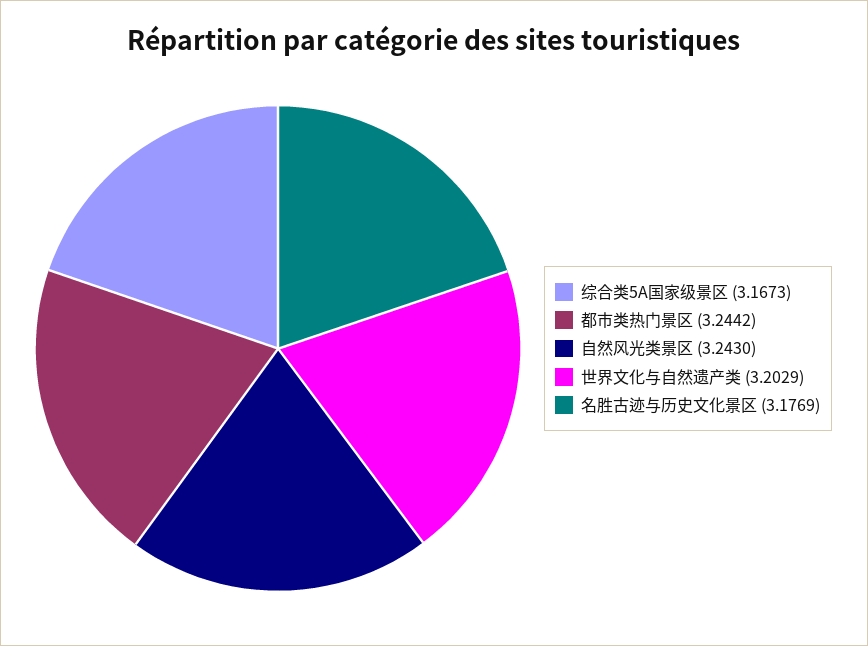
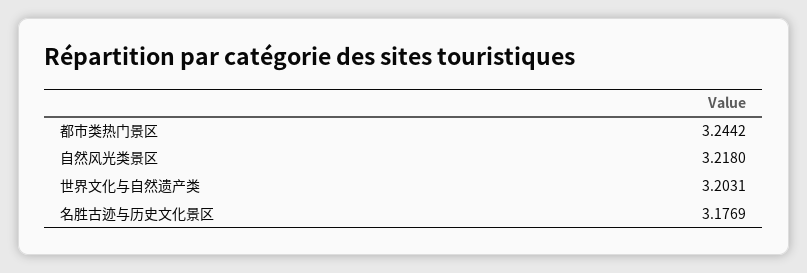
  {
-   "综合类5A国家级景区": 3.1673,
    "都市类热门景区": 3.2442,
-   "自然风光类景区": 3.243,
+   "自然风光类景区": 3.218,
-   "世界文化与自然遗产类": 3.2029,
+   "世界文化与自然遗产类": 3.2031,
    "名胜古迹与历史文化景区": 3.1769
  }

